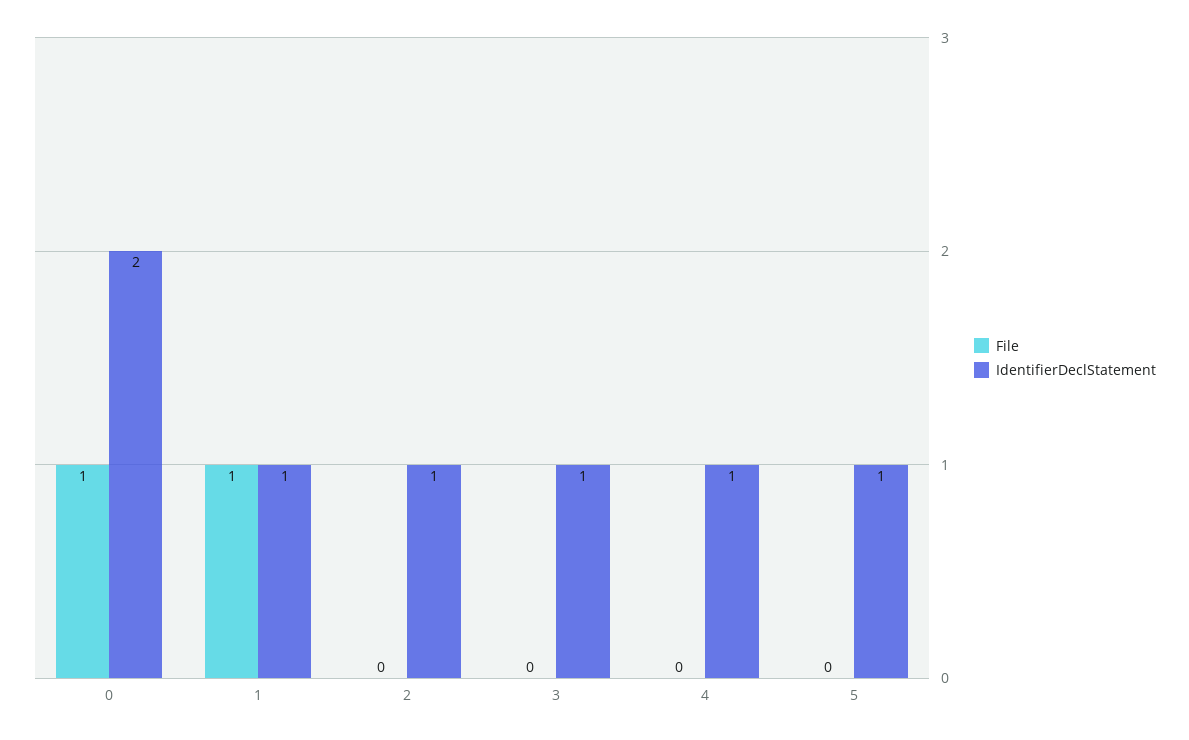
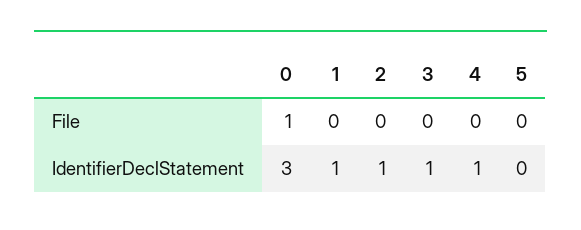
  {
    "File": {
      "0": 1,
-     "1": 1,
+     "1": 0,
      "2": 0,
      "3": 0,
      "4": 0,
      "5": 0
    },
    "IdentifierDeclStatement": {
-     "0": 2,
+     "0": 3,
      "1": 1,
      "2": 1,
      "3": 1,
      "4": 1,
-     "5": 1
+     "5": 0
    }
  }

